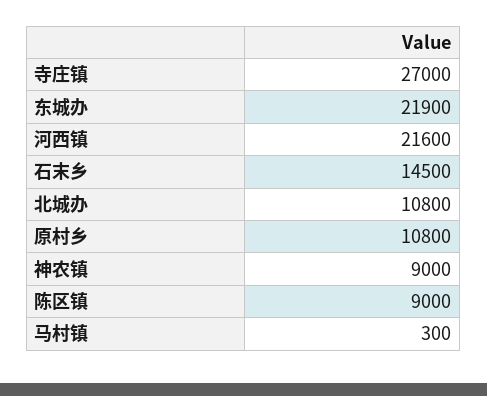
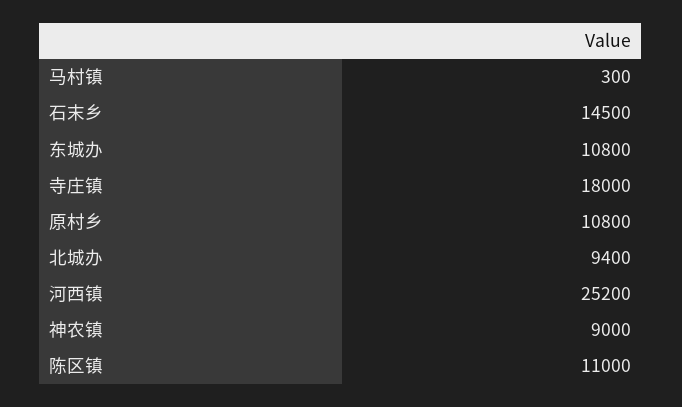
  {
-   "寺庄镇": 27000,
+   "寺庄镇": 18000,
-   "东城办": 21900,
+   "东城办": 10800,
-   "河西镇": 21600,
+   "河西镇": 25200,
    "石末乡": 14500,
-   "北城办": 10800,
+   "北城办": 9400,
    "原村乡": 10800,
    "神农镇": 9000,
-   "陈区镇": 9000,
+   "陈区镇": 11000,
    "马村镇": 300
  }

